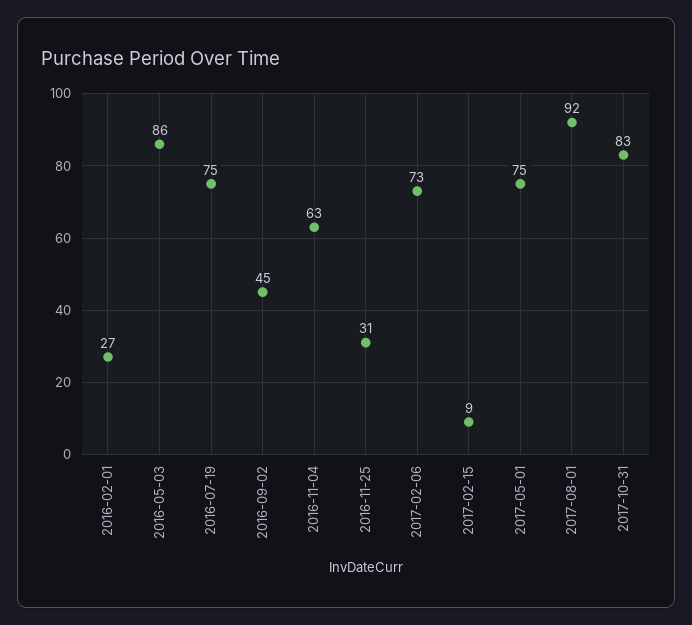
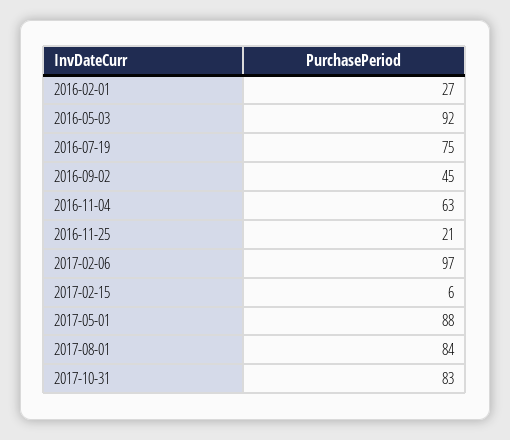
  {
    "2016-02-01": 27,
-   "2016-05-03": 86,
+   "2016-05-03": 92,
    "2016-07-19": 75,
    "2016-09-02": 45,
    "2016-11-04": 63,
-   "2016-11-25": 31,
+   "2016-11-25": 21,
-   "2017-02-06": 73,
+   "2017-02-06": 97,
-   "2017-02-15": 9,
+   "2017-02-15": 6,
-   "2017-05-01": 75,
+   "2017-05-01": 88,
-   "2017-08-01": 92,
+   "2017-08-01": 84,
    "2017-10-31": 83
  }

